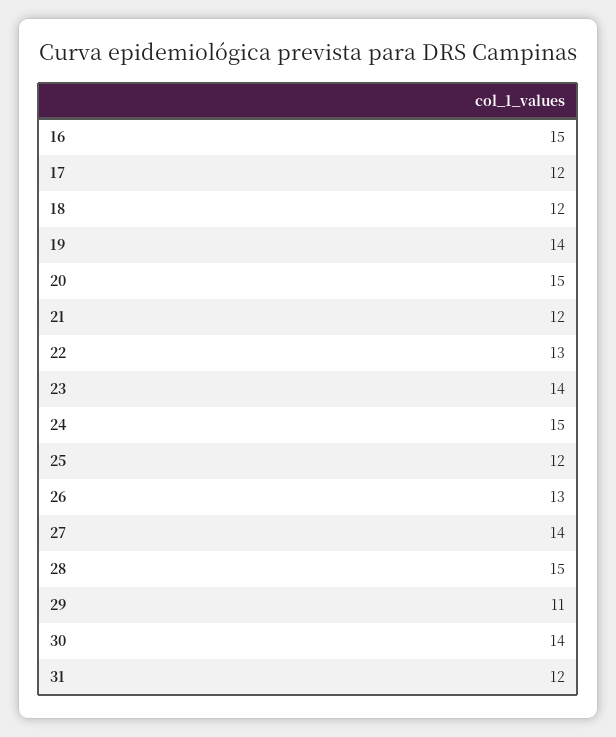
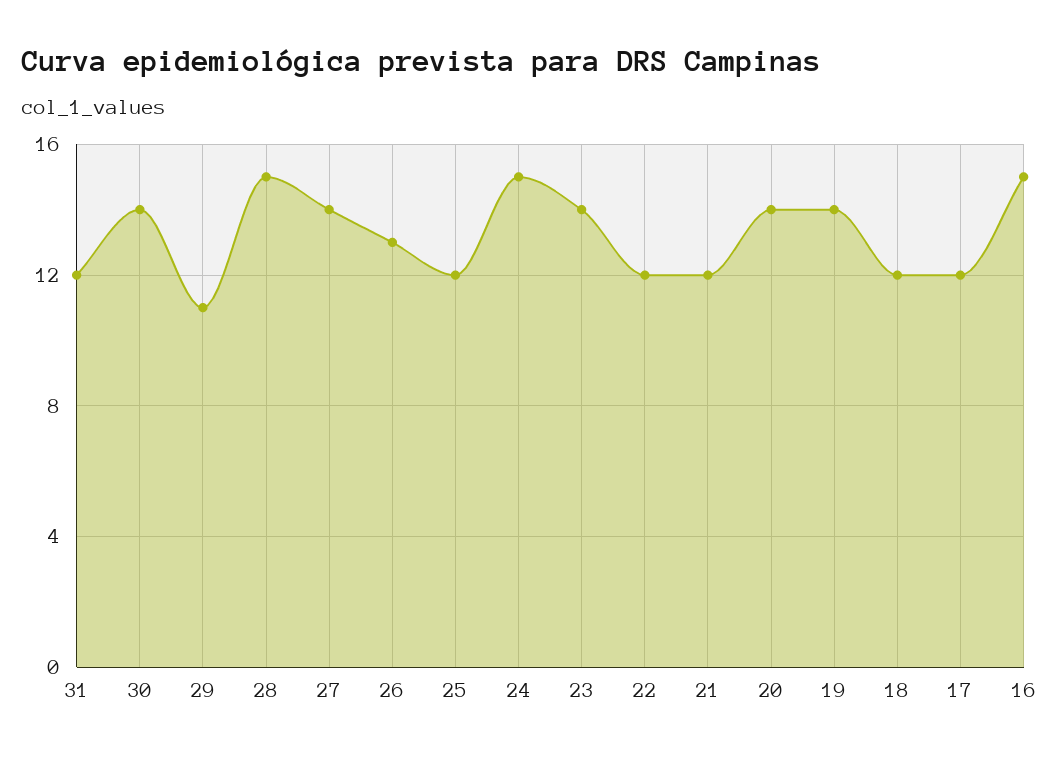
  {
    "16": 15,
    "17": 12,
    "18": 12,
    "19": 14,
-   "20": 15,
+   "20": 14,
    "21": 12,
-   "22": 13,
+   "22": 12,
    "23": 14,
    "24": 15,
    "25": 12,
    "26": 13,
    "27": 14,
    "28": 15,
    "29": 11,
    "30": 14,
    "31": 12
  }

